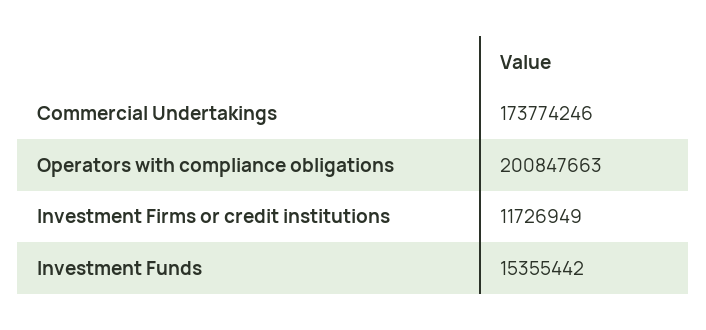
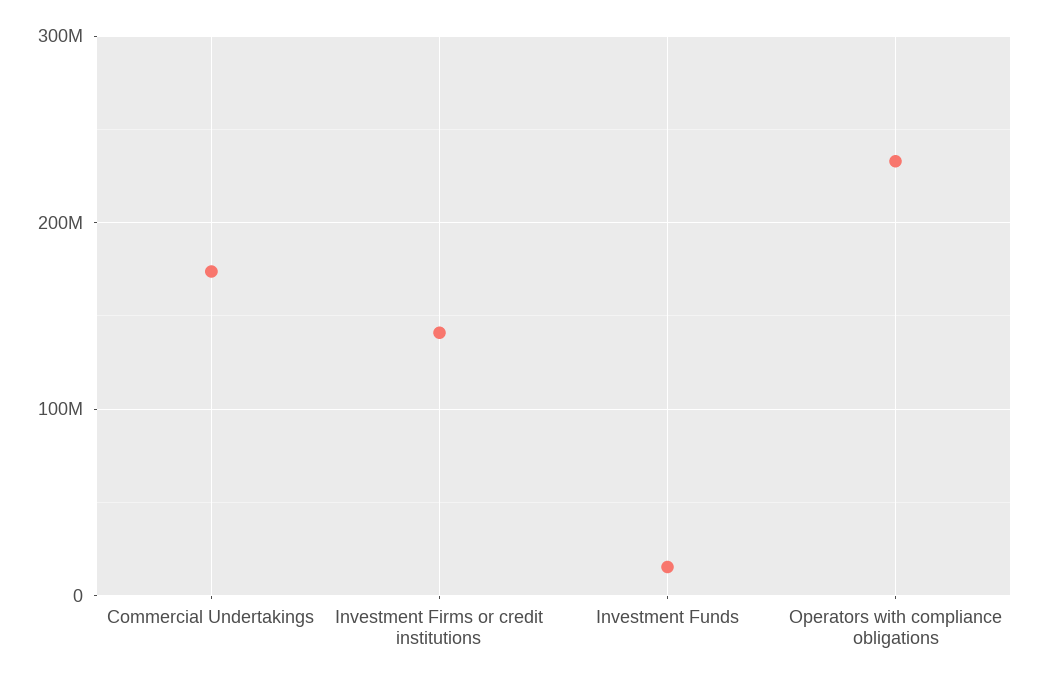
  {
    "Commercial Undertakings": 173774246,
-   "Operators with compliance obligations": 200847663,
+   "Operators with compliance obligations": 230000000,
-   "Investment Firms or credit institutions": 11726949,
+   "Investment Firms or credit institutions": 140000000,
    "Investment Funds": 15355442
  }

